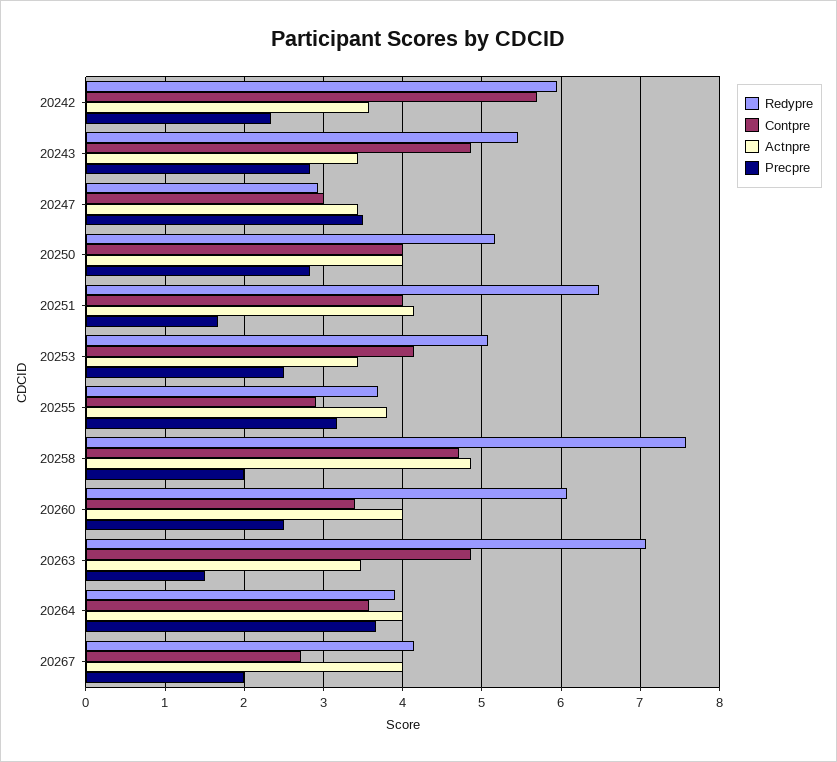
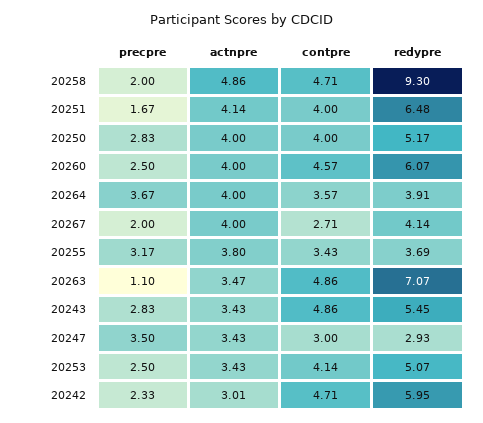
  {
    "Redypre": {
      "20242": 5.95,
      "20243": 5.45,
      "20247": 2.93,
      "20250": 5.17,
      "20251": 6.48,
      "20253": 5.07,
      "20255": 3.69,
-     "20258": 7.6,
+     "20258": 9.3,
      "20260": 6.07,
      "20263": 7.07,
      "20264": 3.91,
      "20267": 4.14
    },
    "Contpre": {
-     "20242": 5.7,
+     "20242": 4.71,
      "20243": 4.86,
      "20247": 3,
      "20250": 4,
      "20251": 4,
      "20253": 4.14,
-     "20255": 2.9,
+     "20255": 3.43,
      "20258": 4.71,
-     "20260": 3.4,
+     "20260": 4.57,
      "20263": 4.86,
      "20264": 3.57,
      "20267": 2.71
    },
    "Actnpre": {
-     "20242": 3.6,
+     "20242": 3.01,
      "20243": 3.43,
      "20247": 3.43,
      "20250": 4,
      "20251": 4.14,
      "20253": 3.43,
      "20255": 3.8,
      "20258": 4.86,
      "20260": 4,
      "20263": 3.47,
      "20264": 4,
      "20267": 4
    },
    "Precpre": {
      "20242": 2.33,
      "20243": 2.83,
      "20247": 3.5,
      "20250": 2.83,
      "20251": 1.67,
      "20253": 2.5,
      "20255": 3.17,
      "20258": 2,
      "20260": 2.5,
-     "20263": 1.5,
+     "20263": 1.1,
      "20264": 3.67,
      "20267": 2
    }
  }

